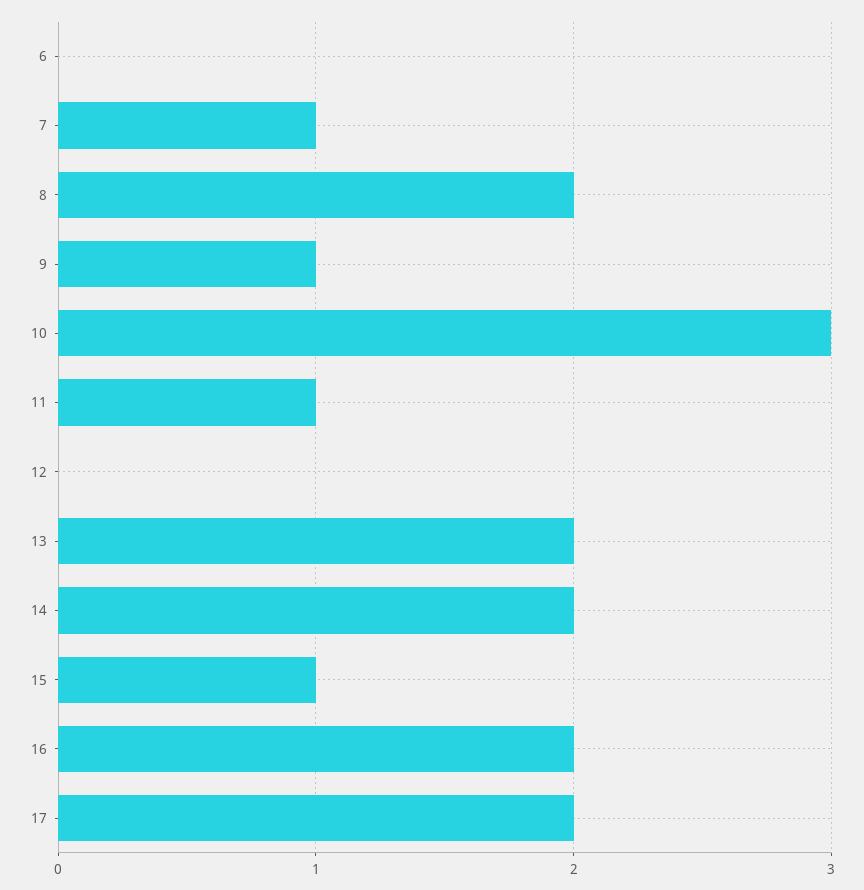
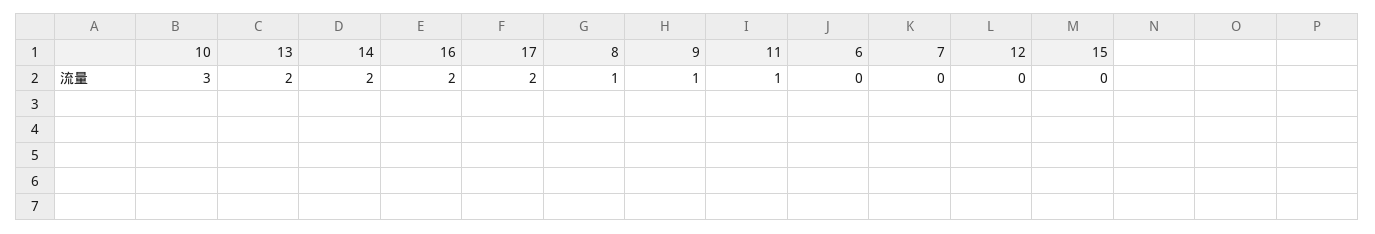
  {
    "6": 0,
-   "7": 1,
+   "7": 0,
-   "8": 2,
+   "8": 1,
    "9": 1,
    "10": 3,
    "11": 1,
    "12": 0,
    "13": 2,
    "14": 2,
-   "15": 1,
+   "15": 0,
    "16": 2,
    "17": 2
  }

